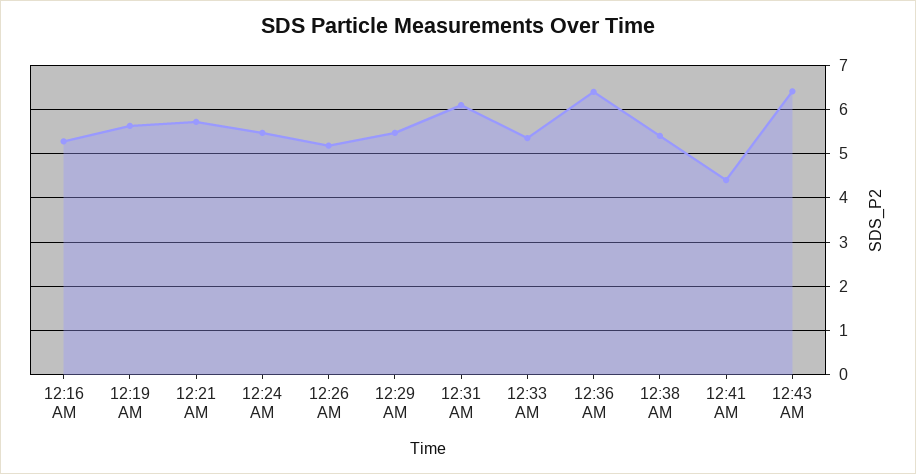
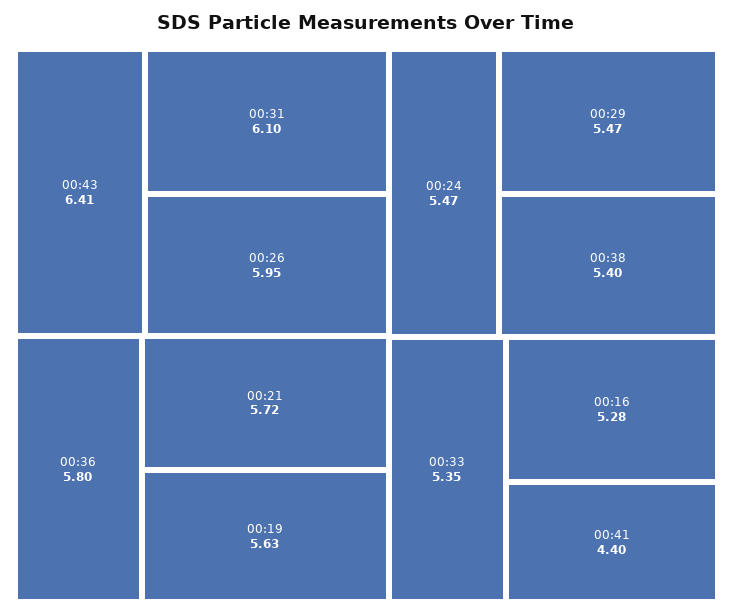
  {
    "12:16 AM": 5.28,
    "12:19 AM": 5.63,
    "12:21 AM": 5.72,
    "12:24 AM": 5.47,
-   "12:26 AM": 5.2,
+   "12:26 AM": 5.95,
    "12:29 AM": 5.47,
    "12:31 AM": 6.1,
    "12:33 AM": 5.35,
-   "12:36 AM": 6.4,
+   "12:36 AM": 5.8,
    "12:38 AM": 5.4,
    "12:41 AM": 4.4,
    "12:43 AM": 6.41
  }

